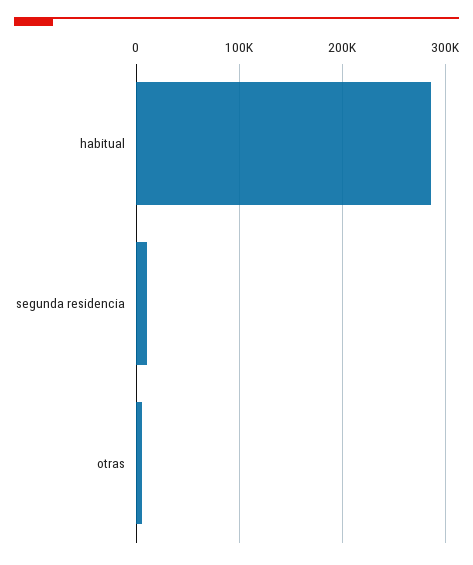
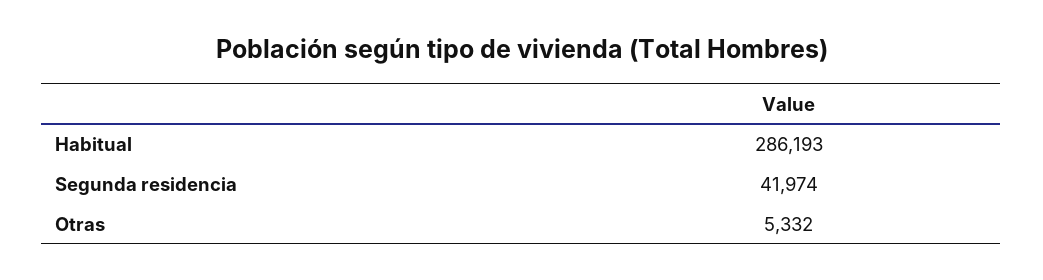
  {
    "habitual": 286193,
-   "segunda residencia": 10000,
+   "segunda residencia": 41974,
    "otras": 5332
  }

